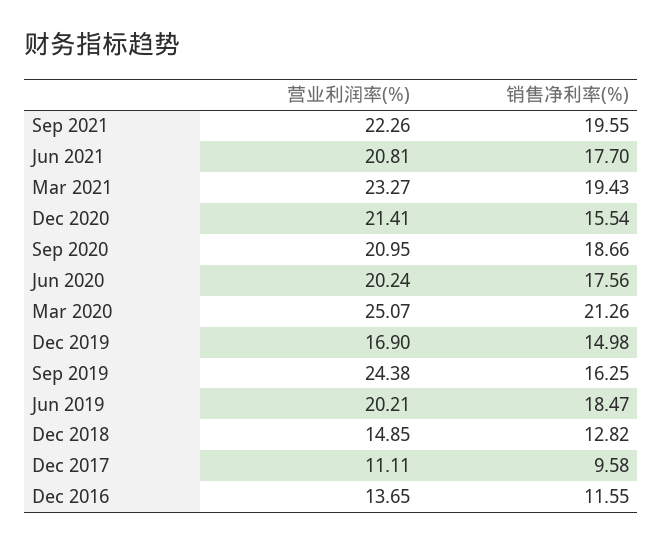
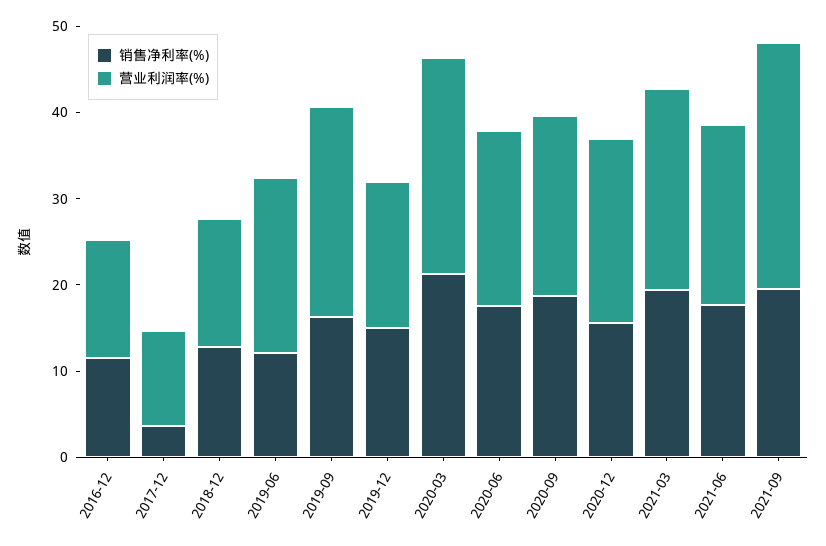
  {
    "营业利润率(%)": {
-     "Sep 2021": 22.26,
+     "Sep 2021": 28,
      "Jun 2021": 20.81,
      "Mar 2021": 23.27,
      "Dec 2020": 21.41,
      "Sep 2020": 20.95,
      "Jun 2020": 20.24,
      "Mar 2020": 25.07,
      "Dec 2019": 16.9,
      "Sep 2019": 24.38,
      "Jun 2019": 20.21,
      "Dec 2018": 14.85,
      "Dec 2017": 11.11,
      "Dec 2016": 13.65
    },
    "销售净利率(%)": {
      "Sep 2021": 19.55,
      "Jun 2021": 17.7,
      "Mar 2021": 19.43,
      "Dec 2020": 15.54,
      "Sep 2020": 18.66,
      "Jun 2020": 17.56,
      "Mar 2020": 21.26,
      "Dec 2019": 14.98,
      "Sep 2019": 16.25,
-     "Jun 2019": 18.47,
+     "Jun 2019": 12,
      "Dec 2018": 12.82,
-     "Dec 2017": 9.58,
+     "Dec 2017": 4,
      "Dec 2016": 11.55
    }
  }

